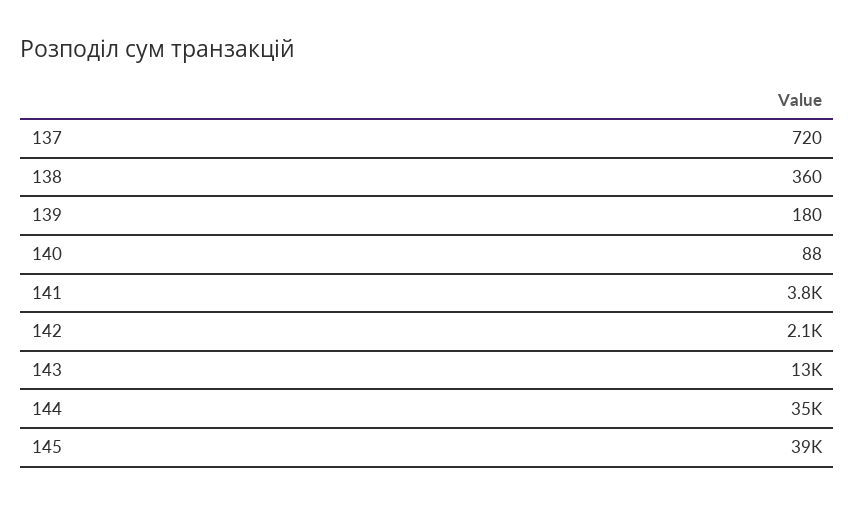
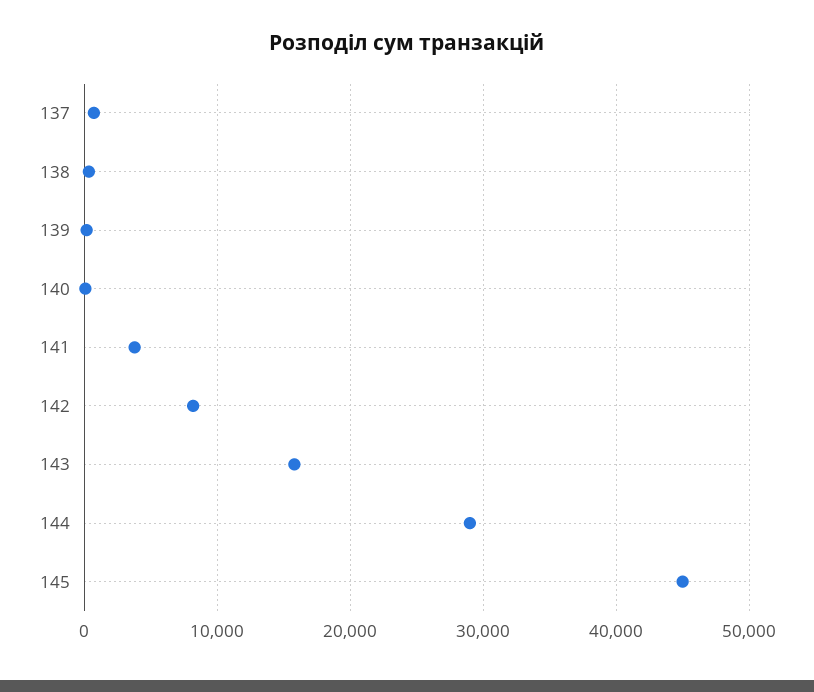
  {
    "137": 720,
    "138": 360,
    "139": 180,
    "140": 88,
    "141": 3800,
-   "142": 2100,
+   "142": 8000,
-   "143": 13000,
+   "143": 16000,
-   "144": 35000,
+   "144": 29000,
-   "145": 39000
+   "145": 45000
  }

